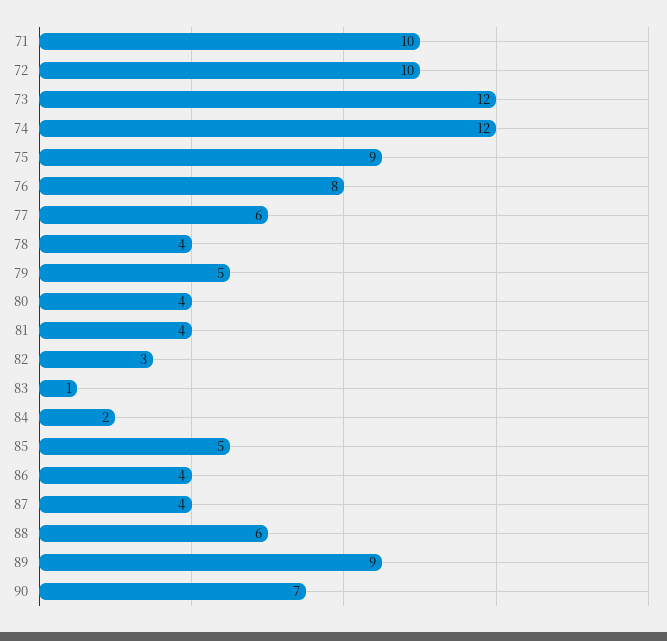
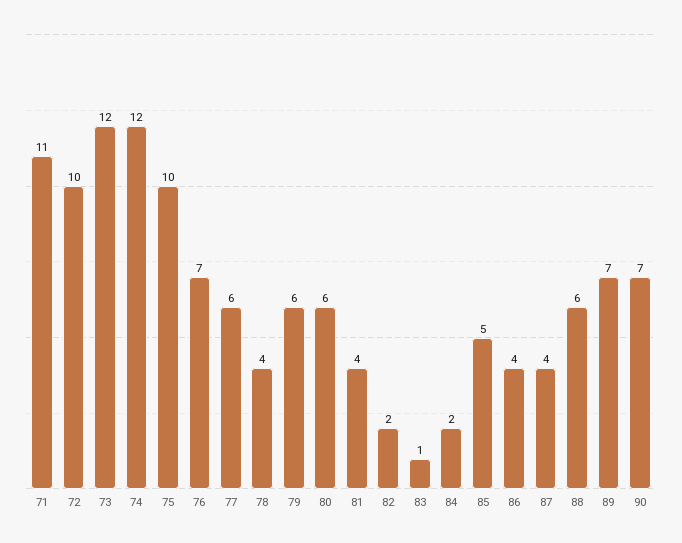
  {
-   "71": 10,
+   "71": 11,
    "72": 10,
    "73": 12,
    "74": 12,
-   "75": 9,
+   "75": 10,
-   "76": 8,
+   "76": 7,
    "77": 6,
    "78": 4,
-   "79": 5,
+   "79": 6,
-   "80": 4,
+   "80": 6,
    "81": 4,
-   "82": 3,
+   "82": 2,
    "83": 1,
    "84": 2,
    "85": 5,
    "86": 4,
    "87": 4,
    "88": 6,
-   "89": 9,
+   "89": 7,
    "90": 7
  }

